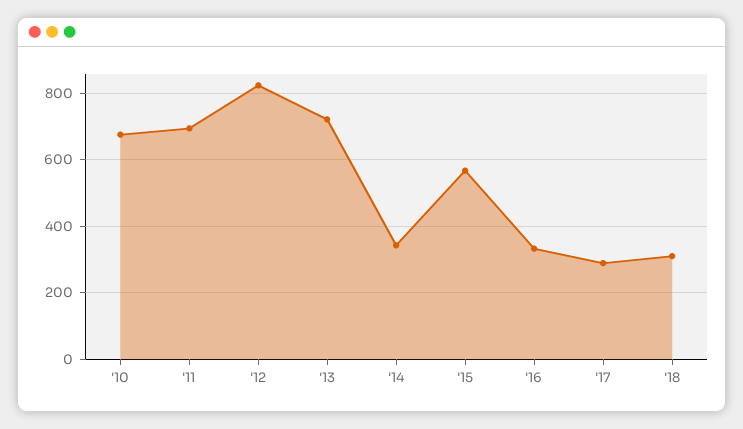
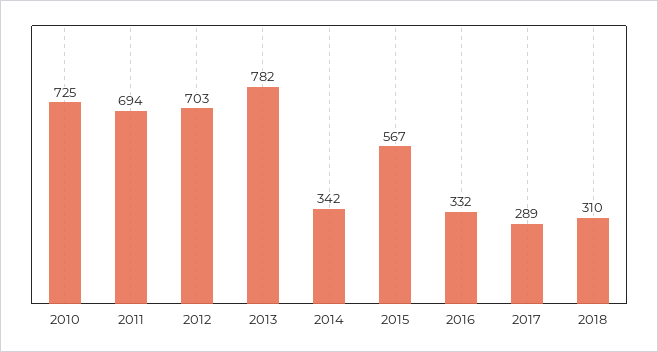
  {
-   "'10": 680,
+   "'10": 725,
    "'11": 694,
-   "'12": 820,
+   "'12": 703,
-   "'13": 720,
+   "'13": 782,
    "'14": 342,
    "'15": 567,
    "'16": 332,
    "'17": 289,
    "'18": 310
  }

